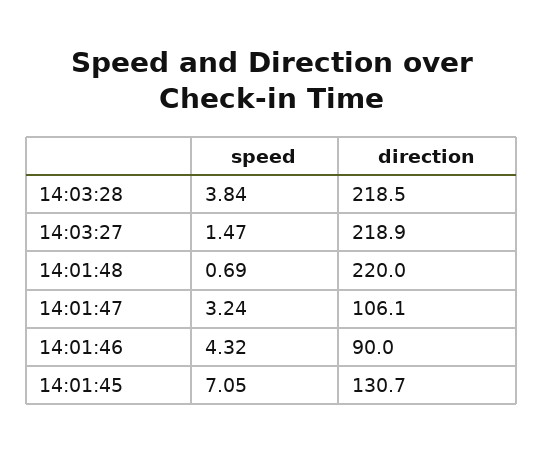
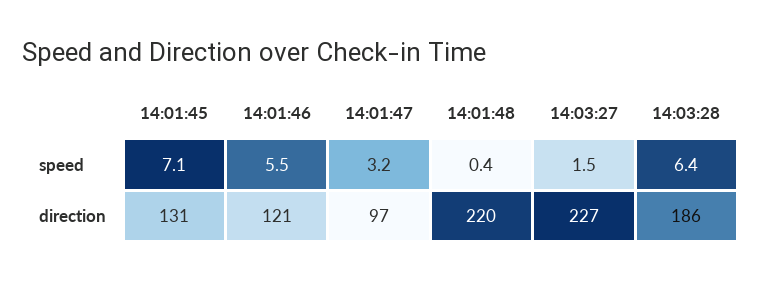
  {
    "speed": {
-     "14:03:28": 3.84,
+     "14:03:28": 6.4,
      "14:03:27": 1.47,
-     "14:01:48": 0.69,
+     "14:01:48": 0.4,
      "14:01:47": 3.24,
-     "14:01:46": 4.32,
+     "14:01:46": 5.5,
      "14:01:45": 7.05
    },
    "direction": {
-     "14:03:28": 218.5,
+     "14:03:28": 186,
-     "14:03:27": 218.9,
+     "14:03:27": 227,
      "14:01:48": 220,
-     "14:01:47": 106.1,
+     "14:01:47": 97,
-     "14:01:46": 90,
+     "14:01:46": 121,
      "14:01:45": 130.7
    }
  }

